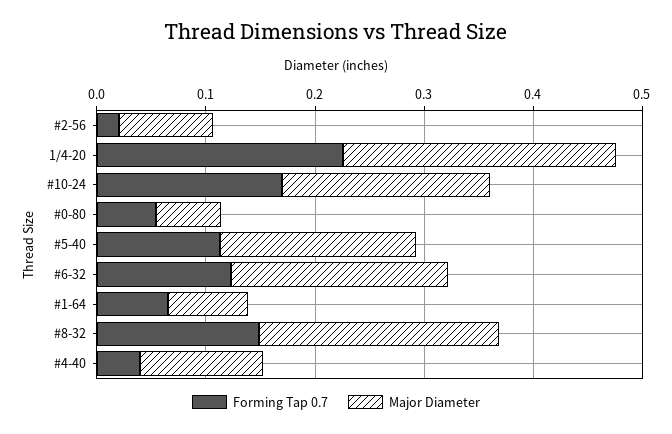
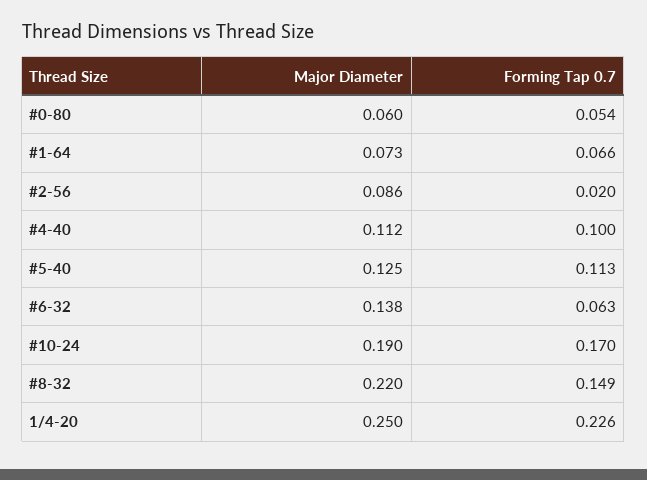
  {
    "Forming Tap 0.7": {
      "#2-56": 0.02,
      "1/4-20": 0.226,
      "#10-24": 0.17,
      "#0-80": 0.054,
      "#5-40": 0.113,
-     "#6-32": 0.12,
+     "#6-32": 0.063,
      "#1-64": 0.066,
      "#8-32": 0.149,
-     "#4-40": 0.04
+     "#4-40": 0.1
    },
    "Major Diameter": {
      "#2-56": 0.086,
      "1/4-20": 0.25,
      "#10-24": 0.19,
      "#0-80": 0.06,
-     "#5-40": 0.18,
+     "#5-40": 0.125,
-     "#6-32": 0.2,
+     "#6-32": 0.138,
      "#1-64": 0.073,
      "#8-32": 0.22,
      "#4-40": 0.112
    }
  }

